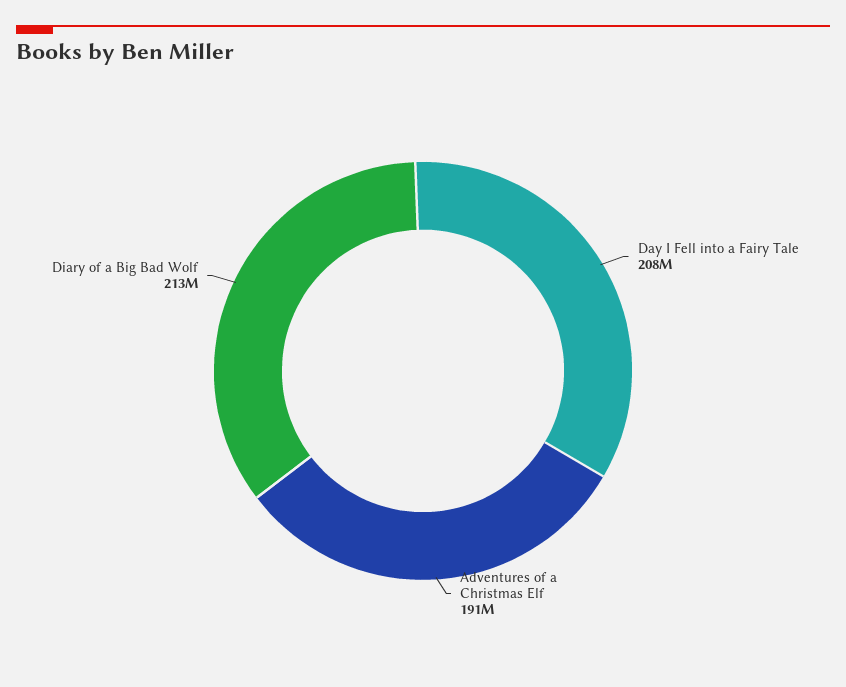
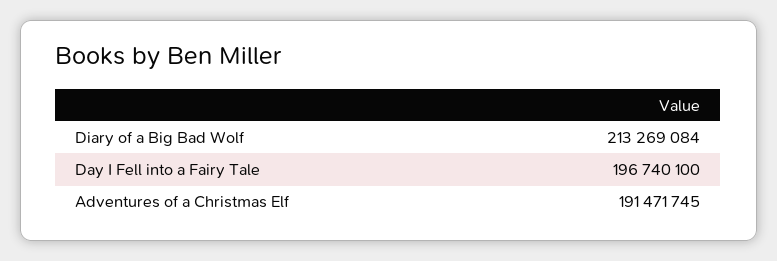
  {
-   "Day I Fell into a Fairy Tale": 208000000,
+   "Day I Fell into a Fairy Tale": 196740100,
    "Adventures of a Christmas Elf": 191471745,
    "Diary of a Big Bad Wolf": 213269084
  }

